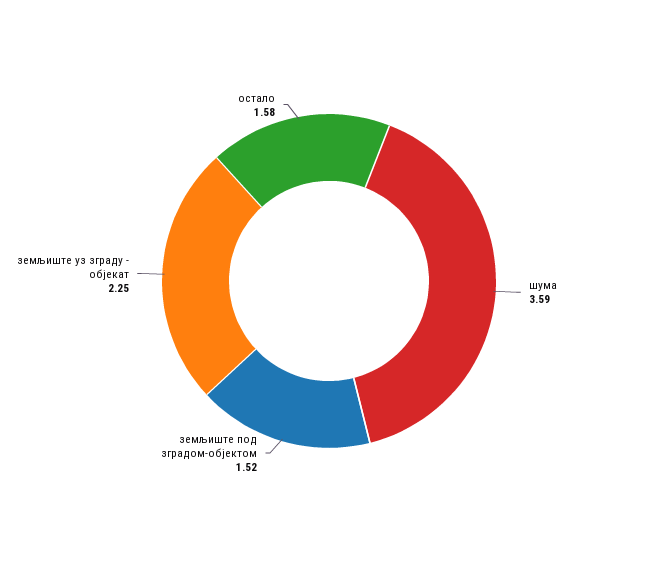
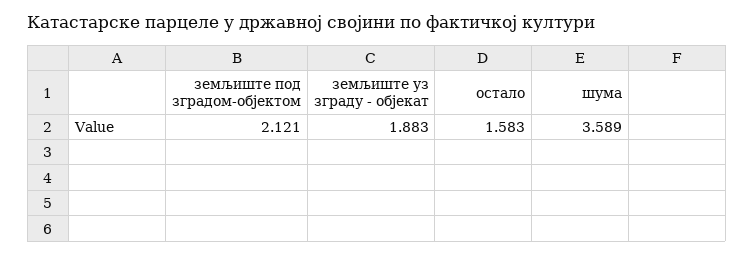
  {
    "шума": 3.589,
-   "земљиште под зградом-објектом": 1.52,
+   "земљиште под зградом-објектом": 2.121,
-   "земљиште уз зграду - објекат": 2.25,
+   "земљиште уз зграду - објекат": 1.883,
    "остало": 1.583
  }

